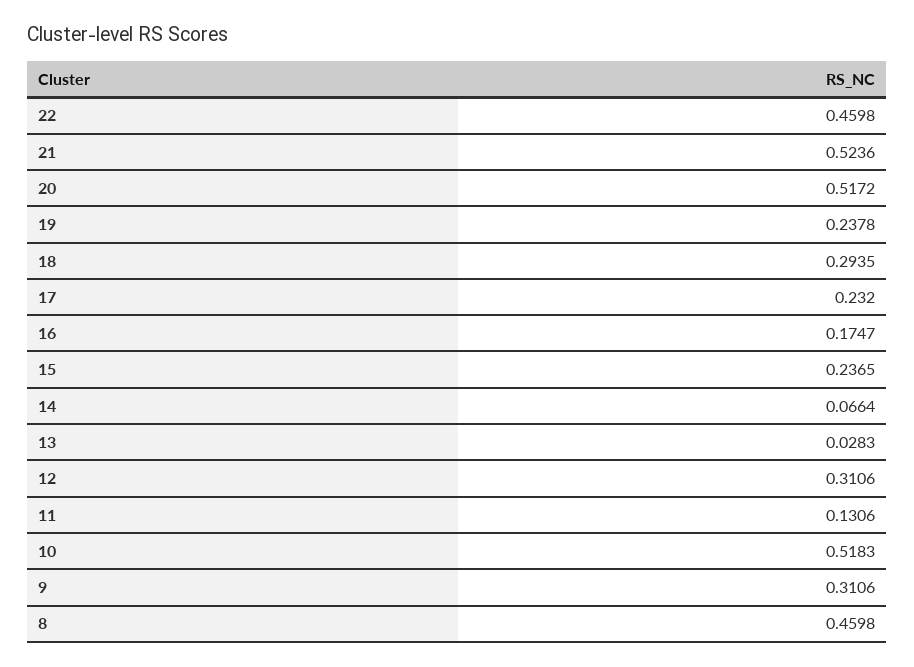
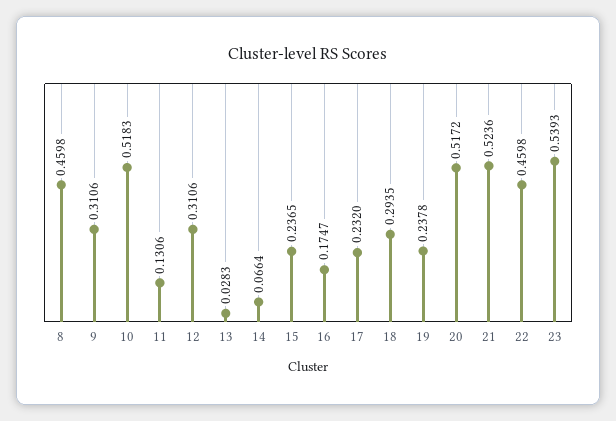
  {
    "22": 0.4598,
    "21": 0.5236,
    "20": 0.5172,
    "19": 0.2378,
    "18": 0.2935,
    "17": 0.232,
    "16": 0.1747,
    "15": 0.2365,
    "14": 0.0664,
    "13": 0.0283,
    "12": 0.3106,
    "11": 0.1306,
    "10": 0.5183,
    "9": 0.3106,
-   "8": 0.4598
+   "8": 0.4598,
+   "23": 0.5393
  }

